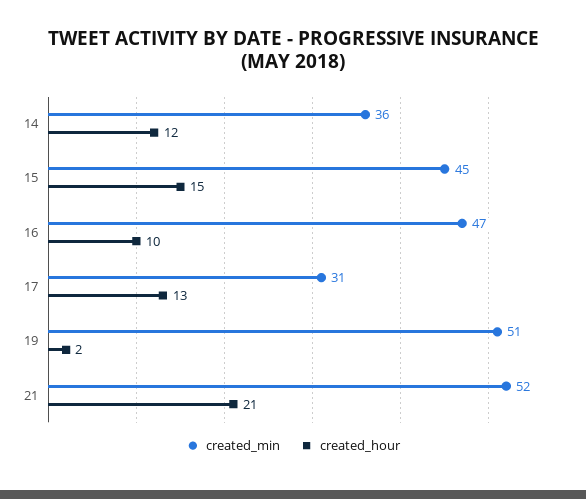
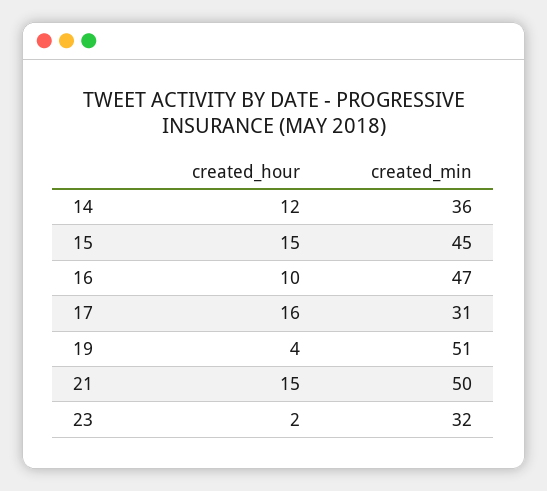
  {
    "created_min": {
      "14": 36,
      "15": 45,
      "16": 47,
      "17": 31,
      "19": 51,
-     "21": 52
+     "21": 50,
+     "23": 32
    },
    "created_hour": {
      "14": 12,
      "15": 15,
      "16": 10,
-     "17": 13,
+     "17": 16,
-     "19": 2,
+     "19": 4,
-     "21": 21
+     "21": 15,
+     "23": 2
    }
  }

